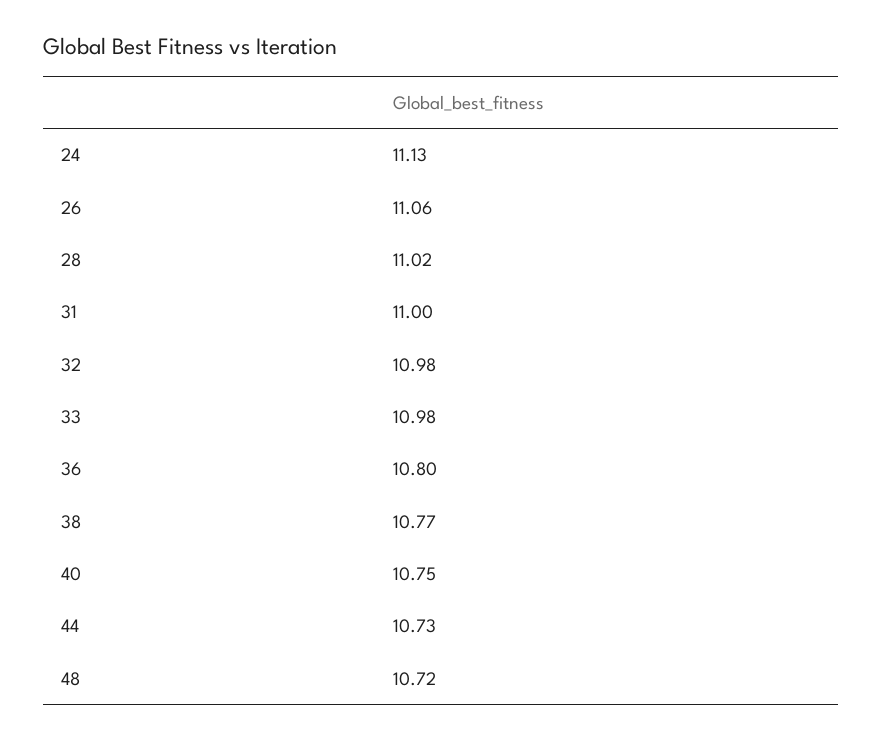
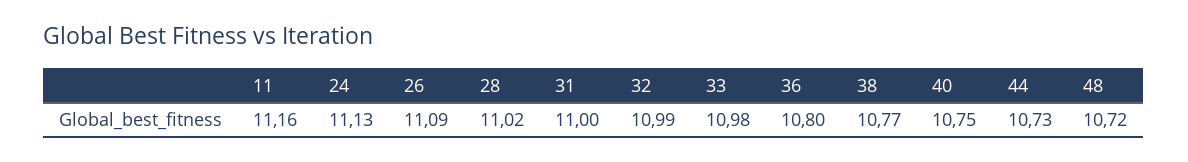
  {
    "24": 11.13,
-   "26": 11.06,
+   "26": 11.09,
    "28": 11.02,
    "31": 11,
-   "32": 10.98,
+   "32": 10.99,
    "33": 10.98,
    "36": 10.8,
    "38": 10.77,
    "40": 10.75,
    "44": 10.73,
-   "48": 10.72
+   "48": 10.72,
+   "11": 11.16
  }

